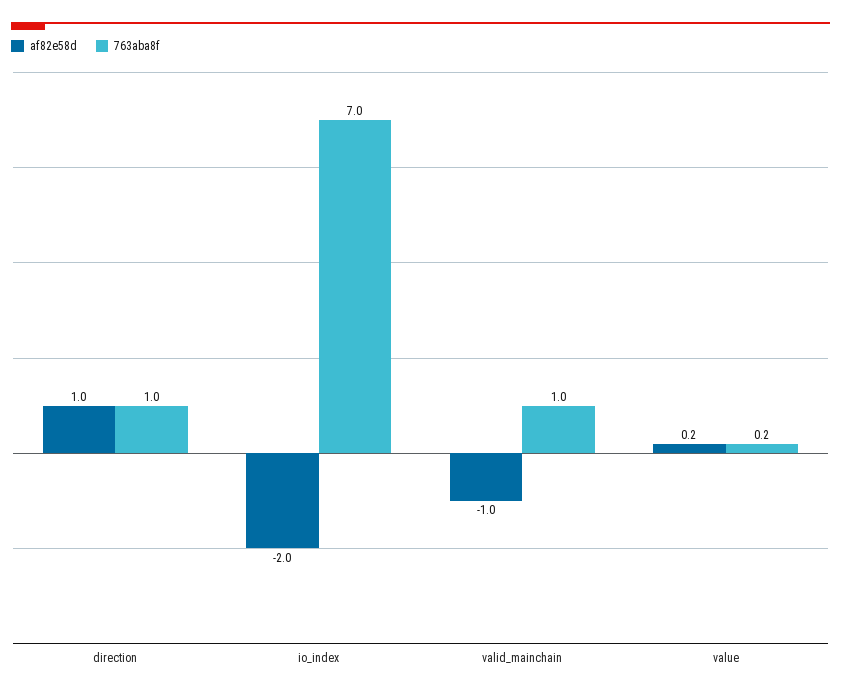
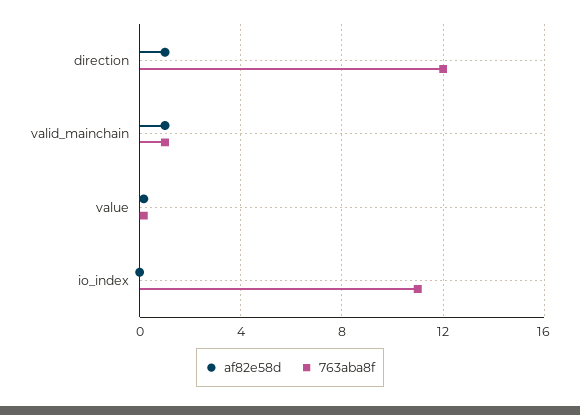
  {
    "af82e58d": {
      "direction": 1,
-     "io_index": -2,
+     "io_index": 0,
-     "valid_mainchain": -1,
+     "valid_mainchain": 1,
      "value": 0.2
    },
    "763aba8f": {
-     "direction": 1,
+     "direction": 12,
-     "io_index": 7,
+     "io_index": 11,
      "valid_mainchain": 1,
      "value": 0.2
    }
  }

